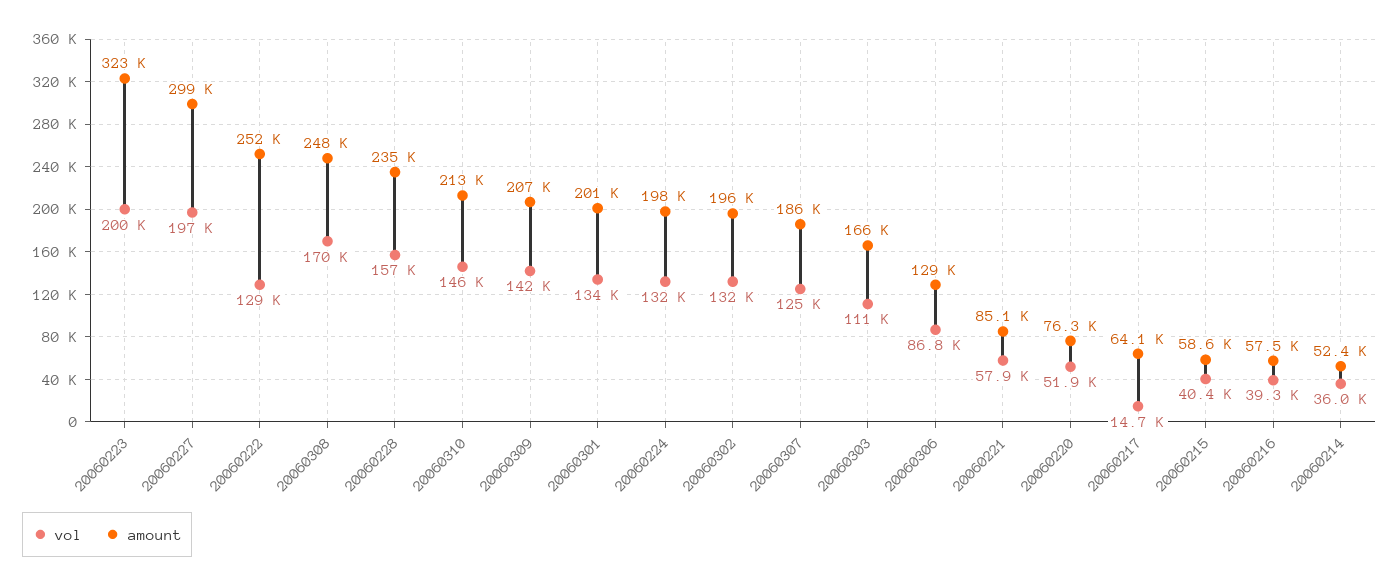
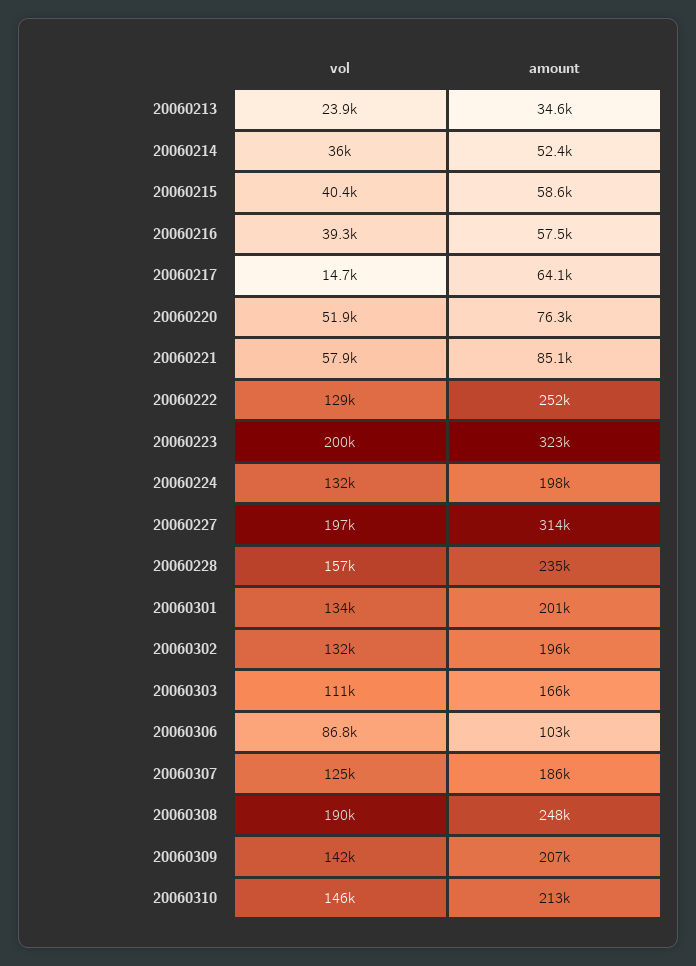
  {
    "vol": {
      "20060223": 200000,
      "20060227": 197000,
      "20060222": 129000,
-     "20060308": 170000,
+     "20060308": 190000,
      "20060228": 157000,
      "20060310": 146000,
      "20060309": 142000,
      "20060301": 134000,
      "20060224": 132000,
      "20060302": 132000,
      "20060307": 125000,
      "20060303": 111000,
      "20060306": 86800,
      "20060221": 57900,
      "20060220": 51900,
      "20060217": 14700,
      "20060215": 40400,
      "20060216": 39300,
-     "20060214": 36000
+     "20060214": 36000,
+     "20060213": 23900
    },
    "amount": {
      "20060223": 323000,
-     "20060227": 299000,
+     "20060227": 314000,
      "20060222": 252000,
      "20060308": 248000,
      "20060228": 235000,
      "20060310": 213000,
      "20060309": 207000,
      "20060301": 201000,
      "20060224": 198000,
      "20060302": 196000,
      "20060307": 186000,
      "20060303": 166000,
-     "20060306": 129000,
+     "20060306": 103000,
      "20060221": 85100,
      "20060220": 76300,
      "20060217": 64100,
      "20060215": 58600,
      "20060216": 57500,
-     "20060214": 52400
+     "20060214": 52400,
+     "20060213": 34600
    }
  }

